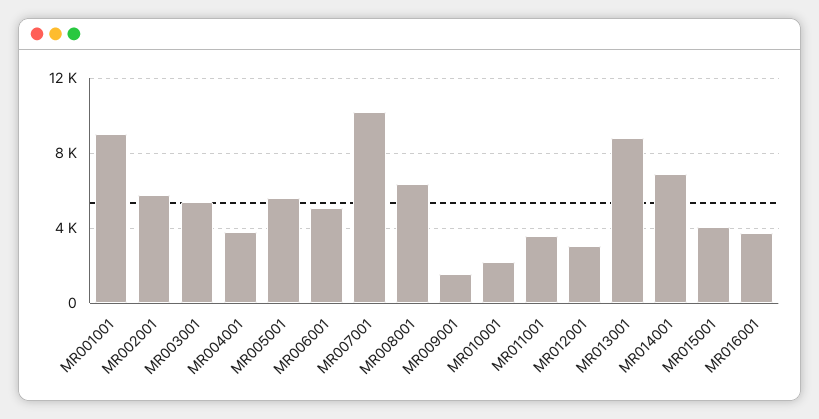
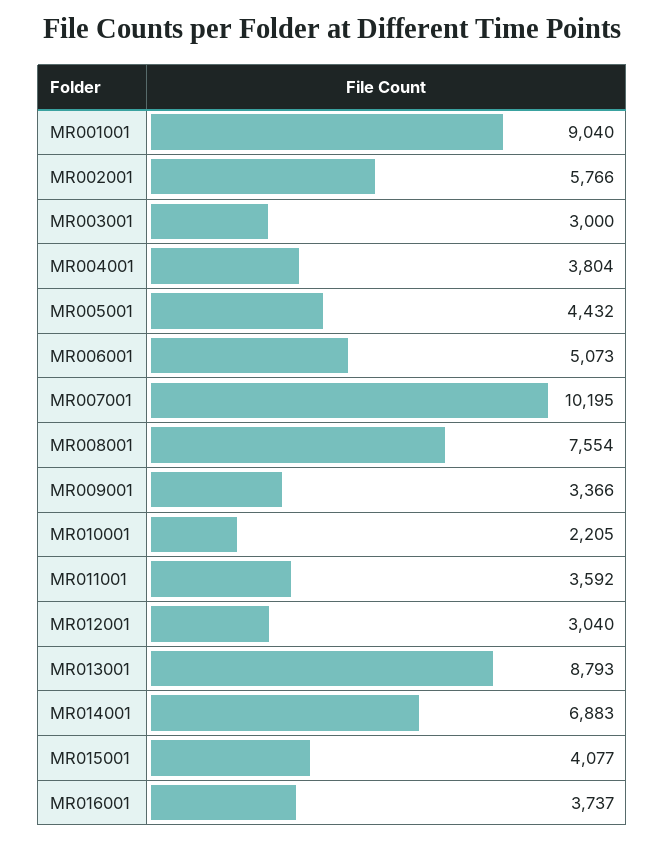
  {
    "MR001001": 9040,
    "MR002001": 5766,
-   "MR003001": 5500,
+   "MR003001": 3000,
    "MR004001": 3804,
-   "MR005001": 5500,
+   "MR005001": 4432,
    "MR006001": 5073,
    "MR007001": 10195,
-   "MR008001": 6500,
+   "MR008001": 7554,
-   "MR009001": 1500,
+   "MR009001": 3366,
    "MR010001": 2205,
    "MR011001": 3592,
    "MR012001": 3040,
    "MR013001": 8793,
    "MR014001": 6883,
    "MR015001": 4077,
    "MR016001": 3737
  }

